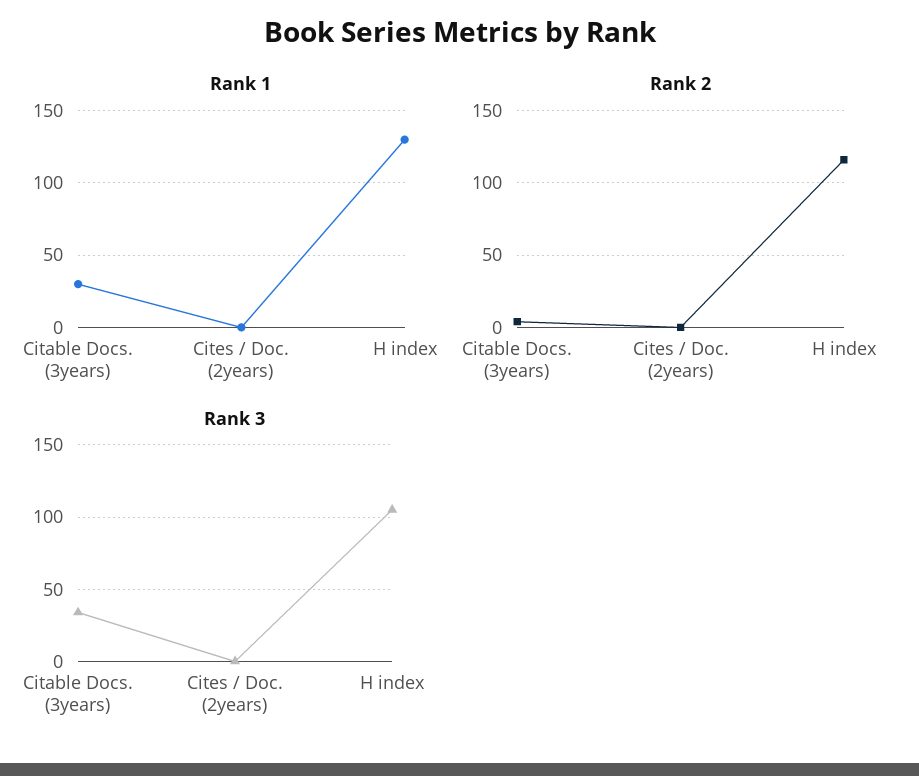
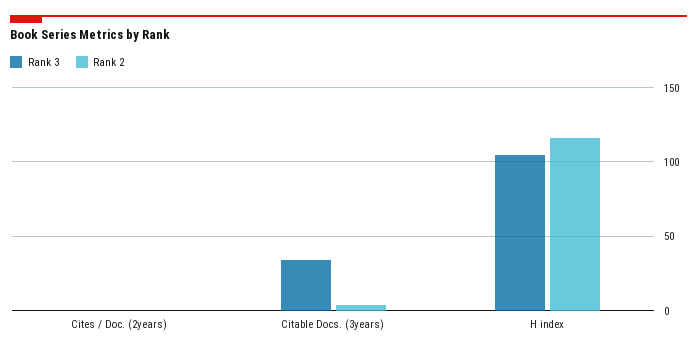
  {
-   "Rank 1": {
-     "Citable Docs. (3years)": 30,
-     "Cites / Doc. (2years)": 0,
-     "H index": 130
-   },
    "Rank 2": {
      "Citable Docs. (3years)": 5,
      "Cites / Doc. (2years)": 0,
      "H index": 115
    },
    "Rank 3": {
      "Citable Docs. (3years)": 35,
      "Cites / Doc. (2years)": 0,
      "H index": 105
    }
  }

